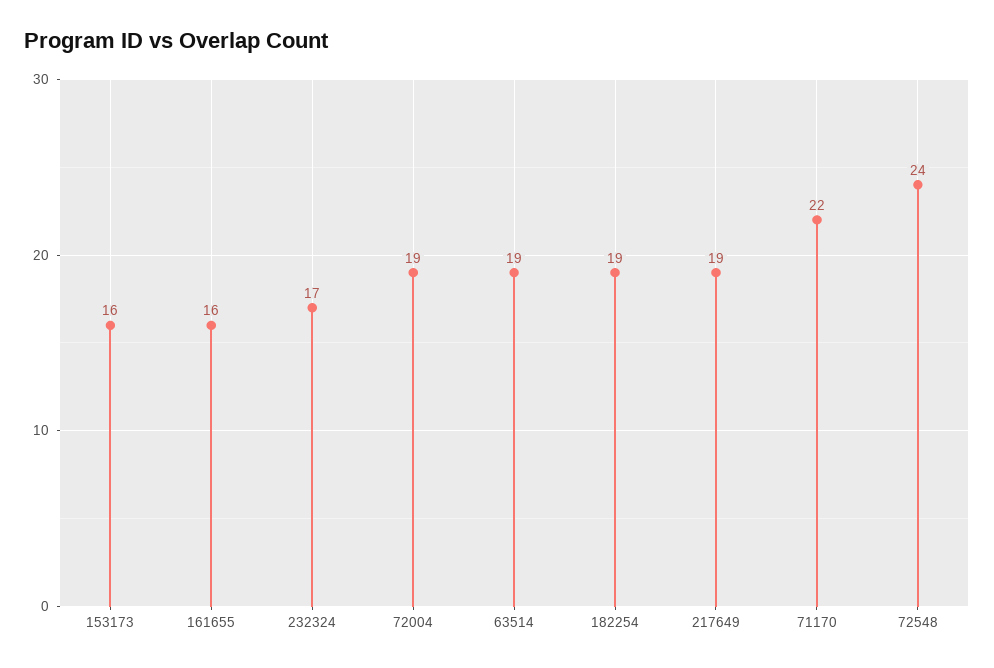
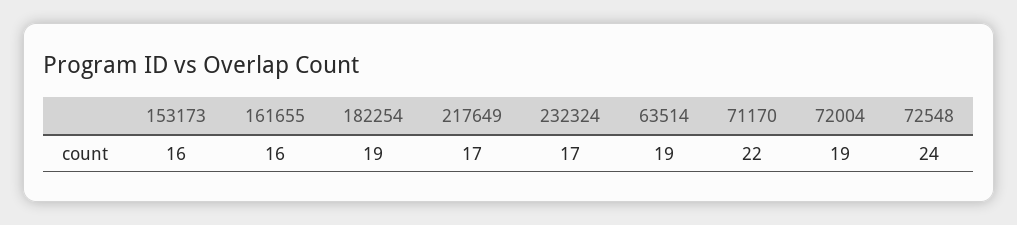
  {
    "153173": 16,
    "161655": 16,
    "232324": 17,
    "72004": 19,
    "63514": 19,
    "182254": 19,
-   "217649": 19,
+   "217649": 17,
    "71170": 22,
    "72548": 24
  }

